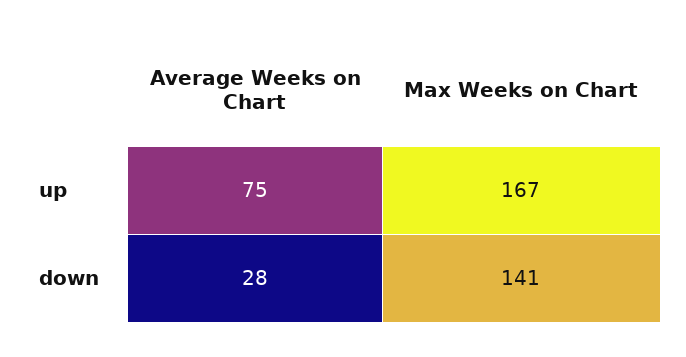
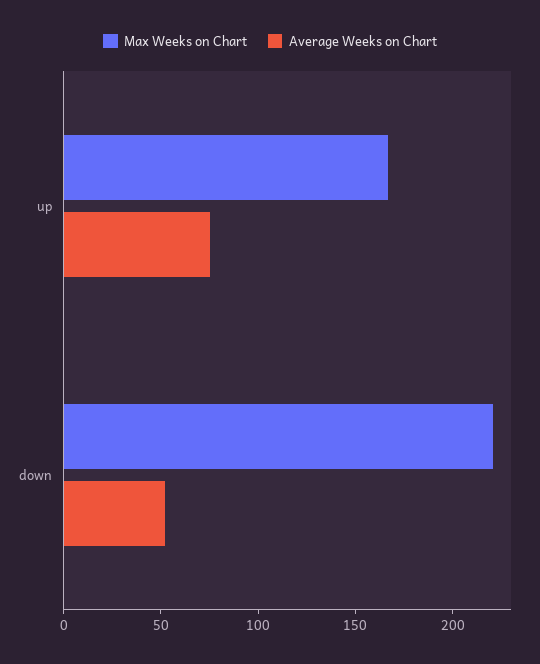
  {
    "Average Weeks on Chart": {
      "up": 75,
-     "down": 28
+     "down": 50
    },
    "Max Weeks on Chart": {
      "up": 167,
-     "down": 141
+     "down": 220
    }
  }

